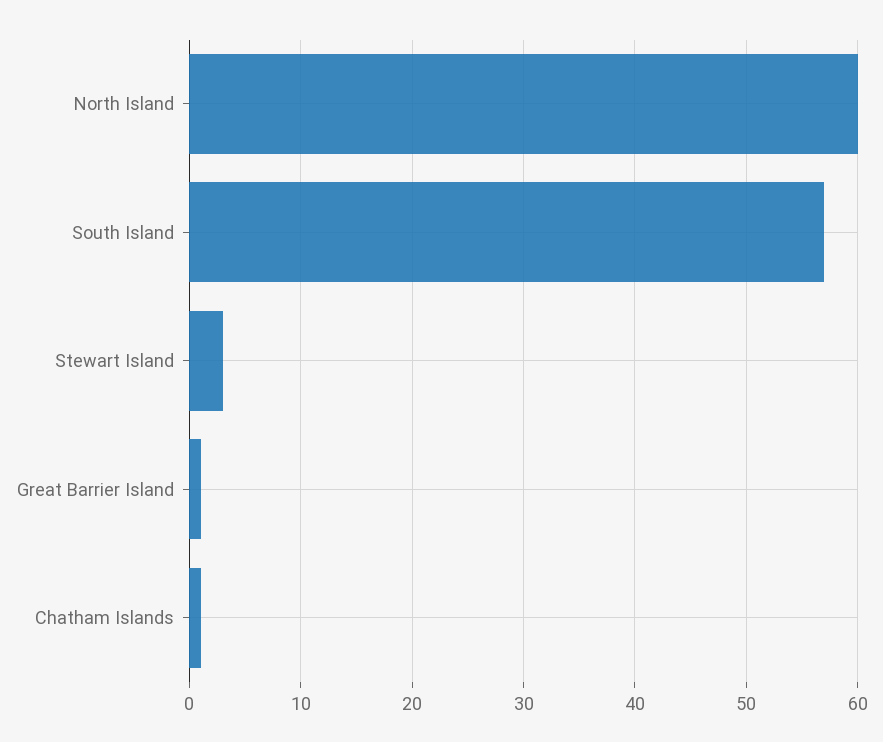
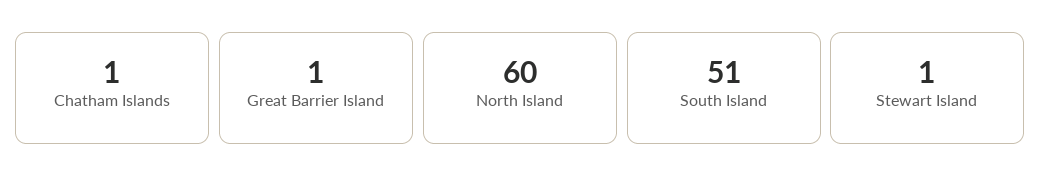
  {
    "North Island": 60,
-   "South Island": 57,
+   "South Island": 51,
-   "Stewart Island": 3,
+   "Stewart Island": 1,
    "Great Barrier Island": 1,
    "Chatham Islands": 1
  }

